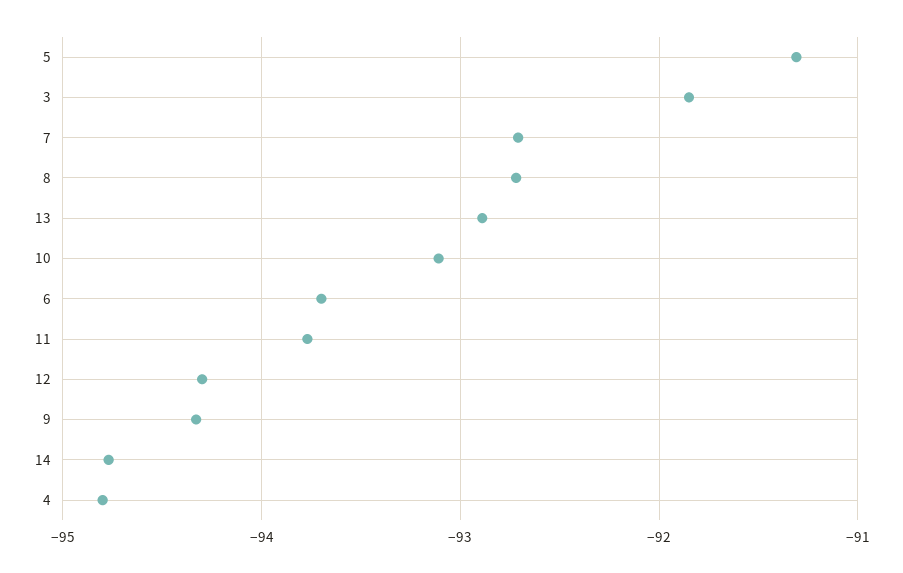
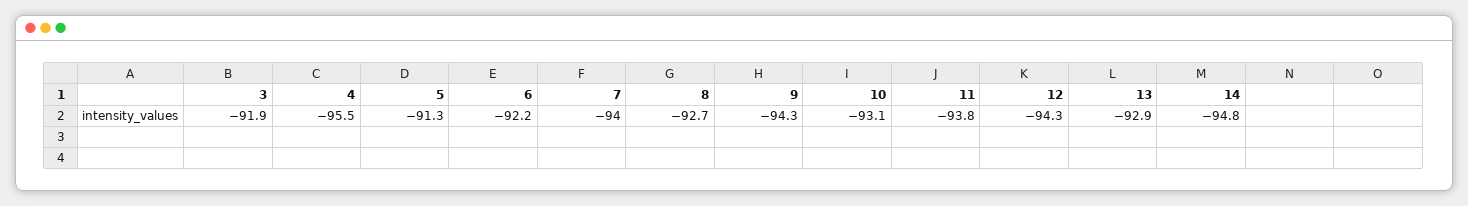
  {
    "5": -91.3,
    "3": -91.9,
-   "7": -92.7,
+   "7": -94,
    "8": -92.7,
    "13": -92.9,
    "10": -93.1,
-   "6": -93.7,
+   "6": -92.2,
    "11": -93.8,
    "12": -94.3,
    "9": -94.3,
    "14": -94.8,
-   "4": -94.8
+   "4": -95.5
  }

